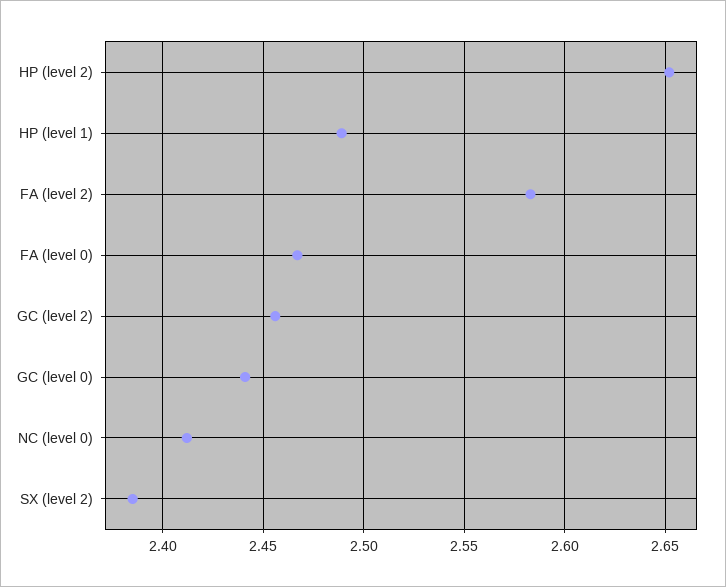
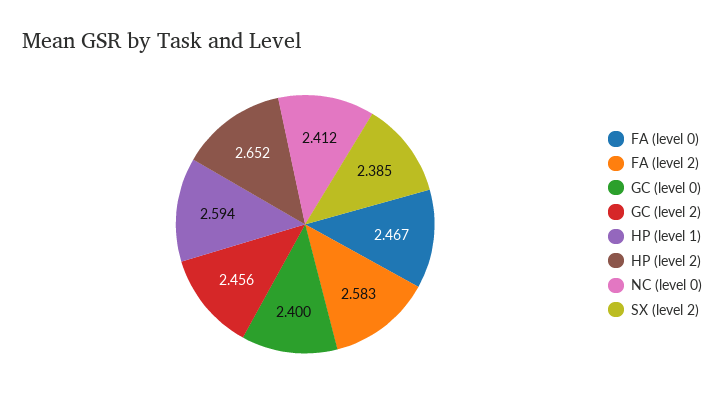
  {
    "HP (level 2)": 2.652,
-   "HP (level 1)": 2.49,
+   "HP (level 1)": 2.594,
    "FA (level 2)": 2.583,
    "FA (level 0)": 2.467,
    "GC (level 2)": 2.456,
-   "GC (level 0)": 2.44,
+   "GC (level 0)": 2.4,
    "NC (level 0)": 2.412,
    "SX (level 2)": 2.385
  }

